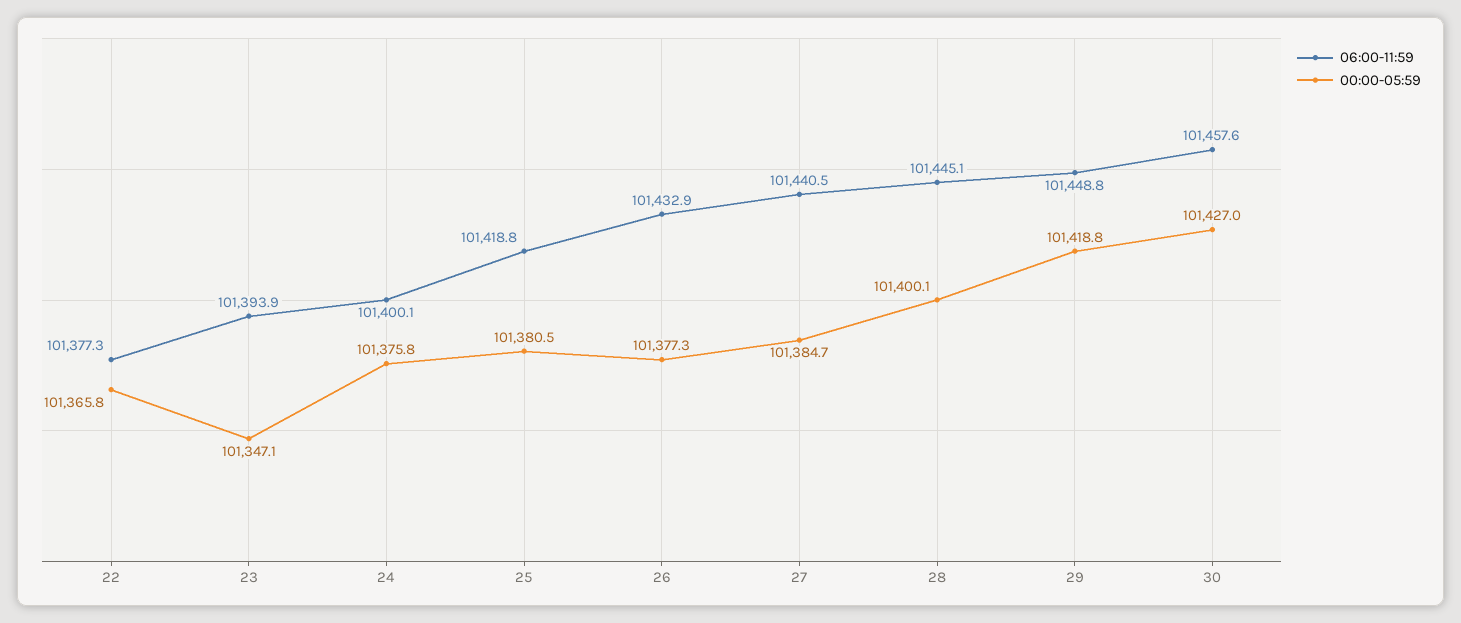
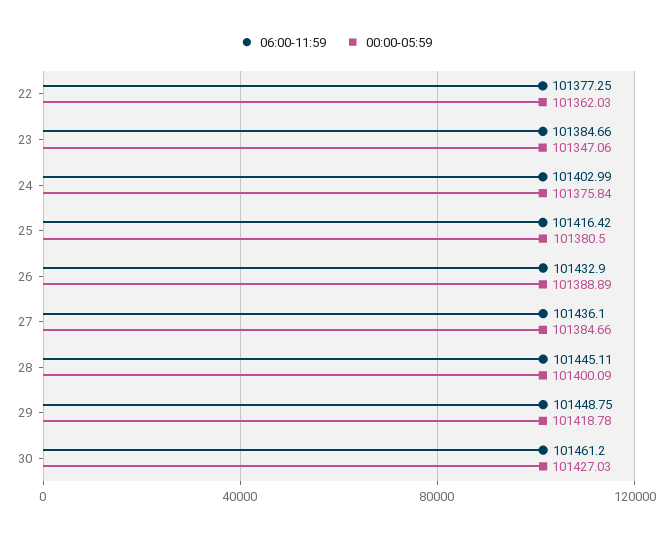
  {
    "06:00-11:59": {
      "22": 101377.25,
-     "23": 101393.9,
+     "23": 101384.66,
-     "24": 101400.1,
+     "24": 101402.99,
-     "25": 101418.8,
+     "25": 101416.42,
      "26": 101432.9,
-     "27": 101440.5,
+     "27": 101436.1,
      "28": 101445.11,
      "29": 101448.75,
-     "30": 101457.6
+     "30": 101461.2
    },
    "00:00-05:59": {
-     "22": 101365.8,
+     "22": 101362.03,
      "23": 101347.06,
      "24": 101375.84,
      "25": 101380.5,
-     "26": 101377.3,
+     "26": 101388.89,
      "27": 101384.66,
      "28": 101400.09,
      "29": 101418.78,
      "30": 101427.03
    }
  }

